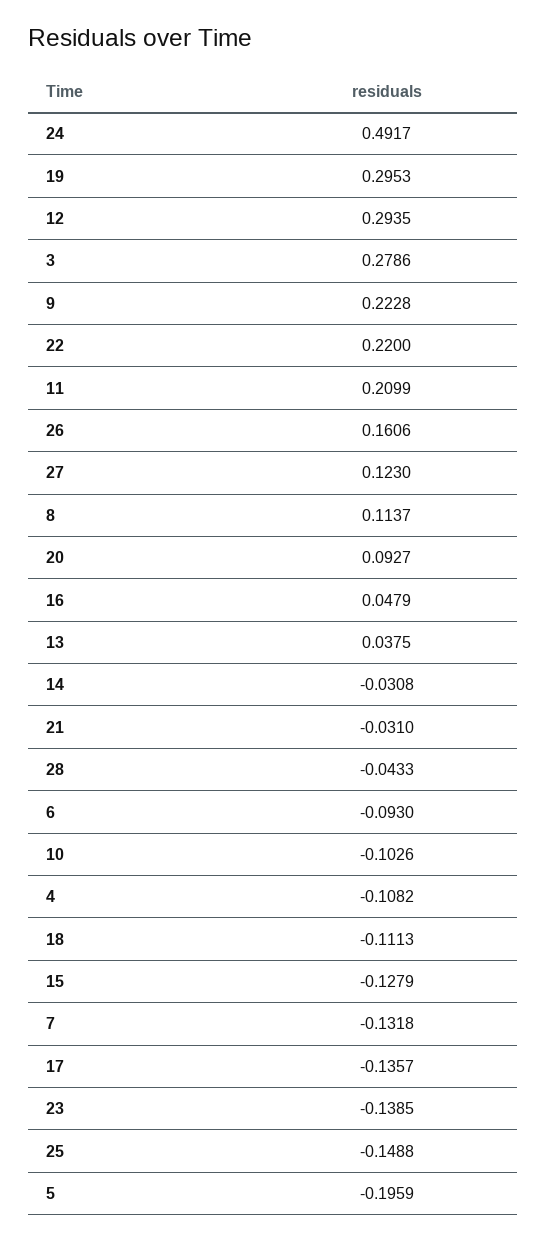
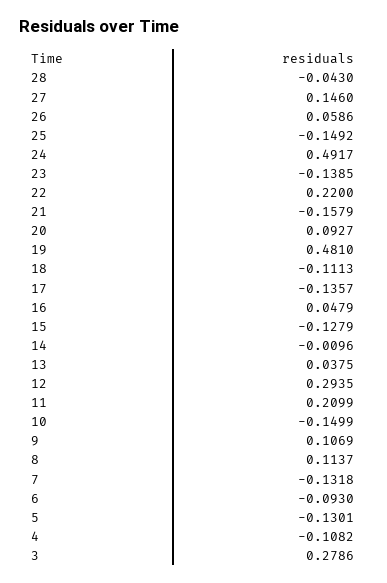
  {
    "24": 0.4917,
-   "19": 0.2953,
+   "19": 0.481,
    "12": 0.2935,
    "3": 0.2786,
-   "9": 0.2228,
+   "9": 0.1069,
    "22": 0.22,
    "11": 0.2099,
-   "26": 0.1606,
+   "26": 0.0586,
-   "27": 0.123,
+   "27": 0.146,
    "8": 0.1137,
    "20": 0.0927,
    "16": 0.0479,
    "13": 0.0375,
-   "14": -0.0308,
+   "14": -0.0096,
-   "21": -0.031,
+   "21": -0.1579,
-   "28": -0.0433,
+   "28": -0.043,
    "6": -0.093,
-   "10": -0.1026,
+   "10": -0.1499,
    "4": -0.1082,
    "18": -0.1113,
    "15": -0.1279,
    "7": -0.1318,
    "17": -0.1357,
    "23": -0.1385,
-   "25": -0.1488,
+   "25": -0.1492,
-   "5": -0.1959
+   "5": -0.1301
  }

